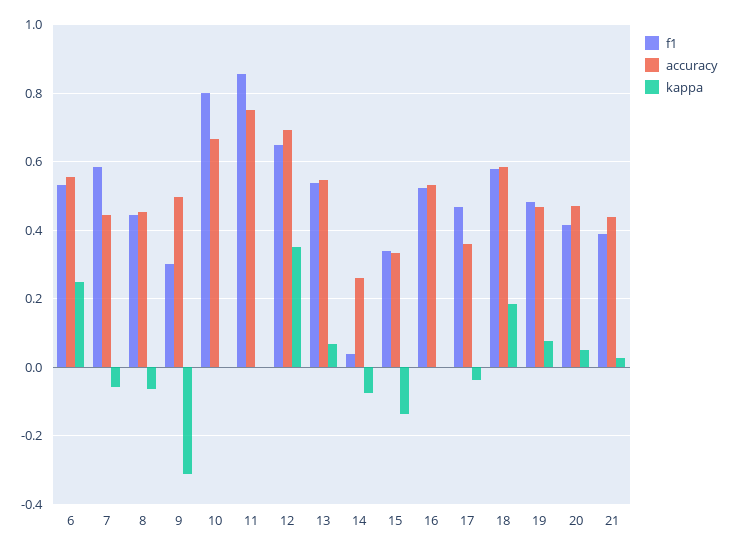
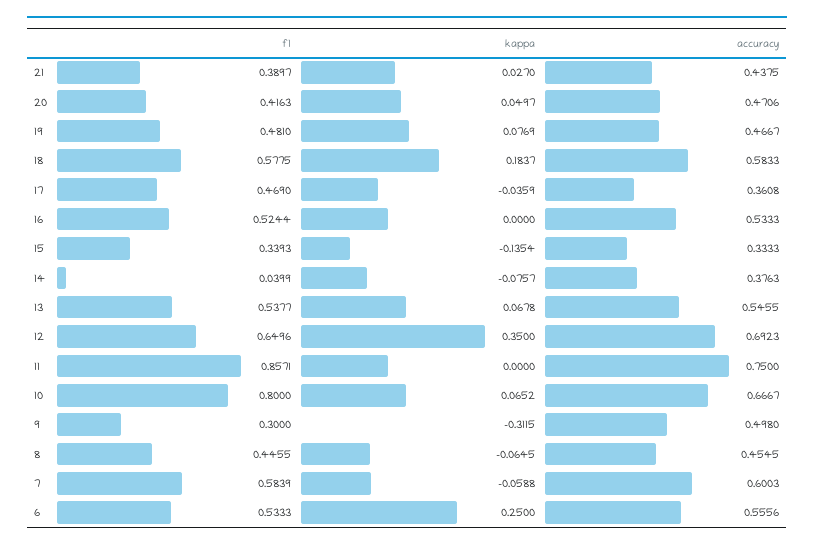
  {
    "f1": {
      "6": 0.5333,
      "7": 0.5839,
      "8": 0.4455,
      "9": 0.3,
      "10": 0.8,
      "11": 0.8571,
      "12": 0.6496,
      "13": 0.5377,
      "14": 0.0399,
      "15": 0.3393,
      "16": 0.5244,
      "17": 0.469,
      "18": 0.5775,
      "19": 0.481,
      "20": 0.4163,
      "21": 0.3897
    },
    "accuracy": {
      "6": 0.5556,
-     "7": 0.44,
+     "7": 0.6003,
      "8": 0.4545,
      "9": 0.498,
      "10": 0.6667,
      "11": 0.75,
      "12": 0.6923,
      "13": 0.5455,
-     "14": 0.26,
+     "14": 0.3763,
      "15": 0.3333,
      "16": 0.5333,
      "17": 0.3608,
      "18": 0.5833,
      "19": 0.4667,
      "20": 0.4706,
      "21": 0.4375
    },
    "kappa": {
      "6": 0.25,
      "7": -0.0588,
      "8": -0.0645,
      "9": -0.3115,
-     "10": 0,
+     "10": 0.0652,
      "11": 0,
      "12": 0.35,
      "13": 0.0678,
      "14": -0.0757,
      "15": -0.1354,
      "16": 0,
      "17": -0.0359,
      "18": 0.1837,
      "19": 0.0769,
      "20": 0.0497,
      "21": 0.027
    }
  }

